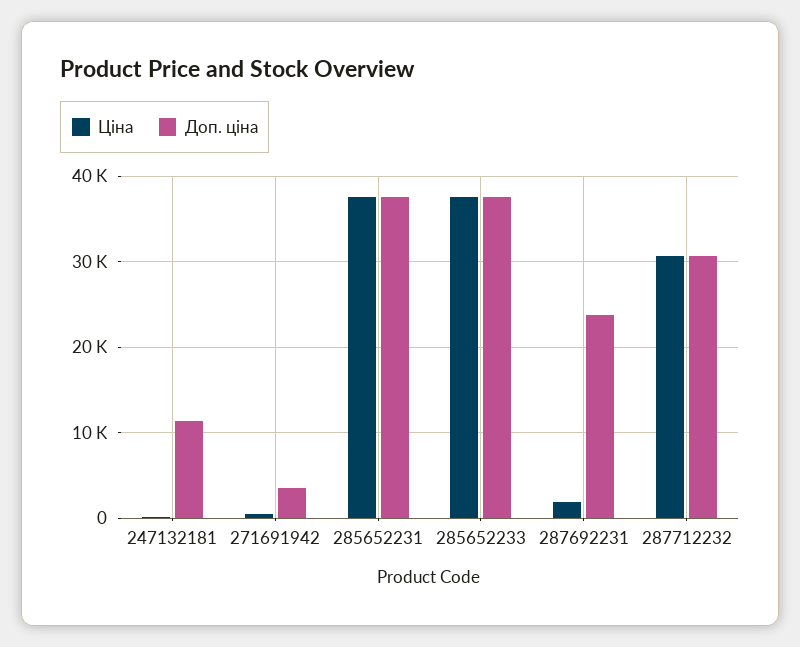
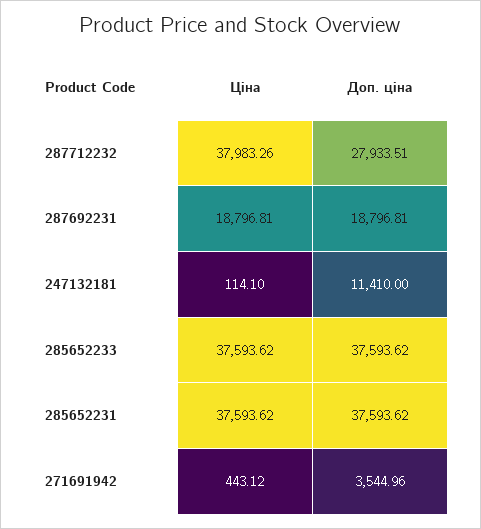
  {
    "Ціна": {
      "247132181": 114.1,
      "271691942": 443.12,
      "285652231": 37593.62,
      "285652233": 37593.62,
-     "287692231": 2000,
+     "287692231": 18796.81,
-     "287712232": 31000
+     "287712232": 37983.26
    },
    "Доп. ціна": {
      "247132181": 11410,
      "271691942": 3544.96,
      "285652231": 37593.62,
      "285652233": 37593.62,
-     "287692231": 24000,
+     "287692231": 18796.81,
-     "287712232": 31000
+     "287712232": 27933.51
    }
  }

